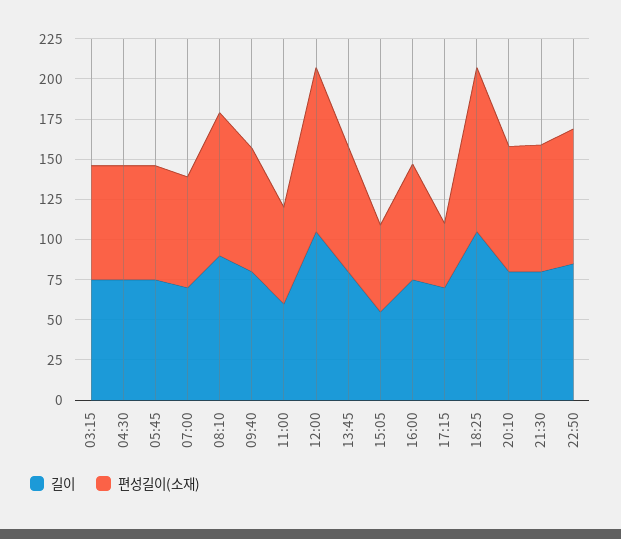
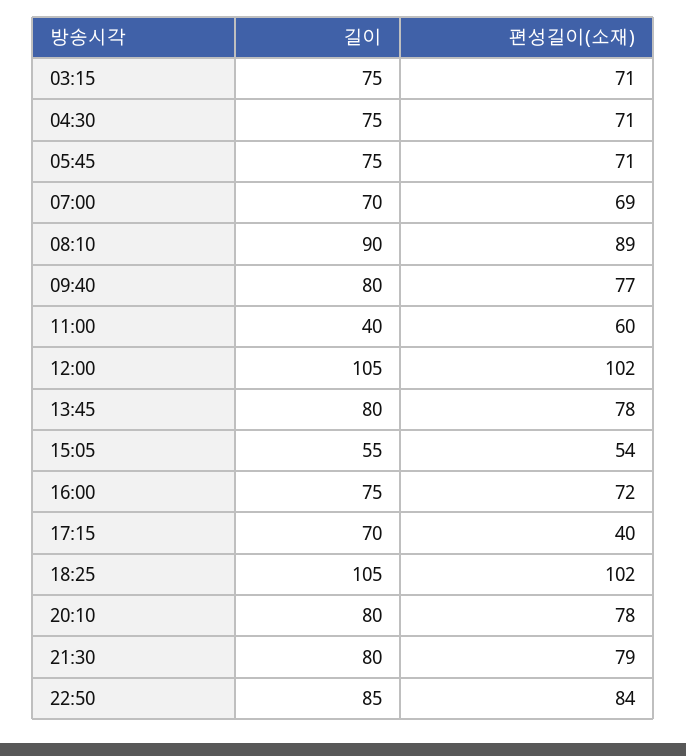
  {
    "길이": {
      "03:15": 75,
      "04:30": 75,
      "05:45": 75,
      "07:00": 70,
      "08:10": 90,
      "09:40": 80,
-     "11:00": 60,
+     "11:00": 40,
      "12:00": 105,
      "13:45": 80,
      "15:05": 55,
      "16:00": 75,
      "17:15": 70,
      "18:25": 105,
      "20:10": 80,
      "21:30": 80,
      "22:50": 85
    },
    "편성길이(소재)": {
      "03:15": 71,
      "04:30": 71,
      "05:45": 71,
      "07:00": 69,
      "08:10": 89,
      "09:40": 77,
      "11:00": 60,
      "12:00": 102,
      "13:45": 78,
      "15:05": 54,
      "16:00": 72,
      "17:15": 40,
      "18:25": 102,
      "20:10": 78,
      "21:30": 79,
      "22:50": 84
    }
  }

